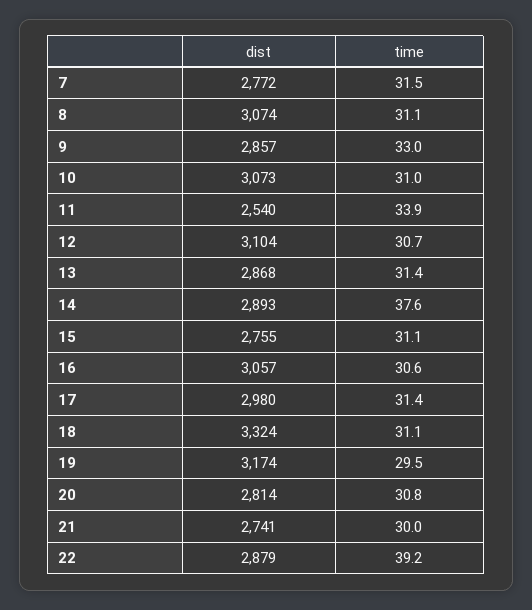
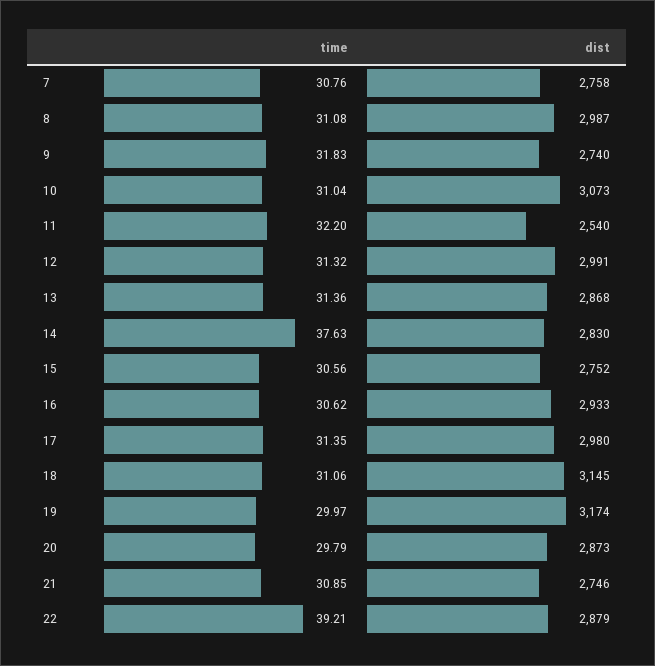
  {
    "dist": {
-     "7": 2772,
+     "7": 2758,
-     "8": 3074,
+     "8": 2987,
-     "9": 2857,
+     "9": 2740,
      "10": 3073,
      "11": 2540,
-     "12": 3104,
+     "12": 2991,
      "13": 2868,
-     "14": 2893,
+     "14": 2830,
-     "15": 2755,
+     "15": 2752,
-     "16": 3057,
+     "16": 2933,
      "17": 2980,
-     "18": 3324,
+     "18": 3145,
      "19": 3174,
-     "20": 2814,
+     "20": 2873,
-     "21": 2741,
+     "21": 2746,
      "22": 2879
    },
    "time": {
-     "7": 31.5,
+     "7": 30.76,
      "8": 31.08,
-     "9": 33,
+     "9": 31.83,
      "10": 31.04,
-     "11": 33.9,
+     "11": 32.2,
-     "12": 30.7,
+     "12": 31.32,
      "13": 31.36,
      "14": 37.63,
-     "15": 31.1,
+     "15": 30.56,
      "16": 30.62,
      "17": 31.35,
      "18": 31.06,
-     "19": 29.5,
+     "19": 29.97,
-     "20": 30.8,
+     "20": 29.79,
-     "21": 30,
+     "21": 30.85,
      "22": 39.21
    }
  }

